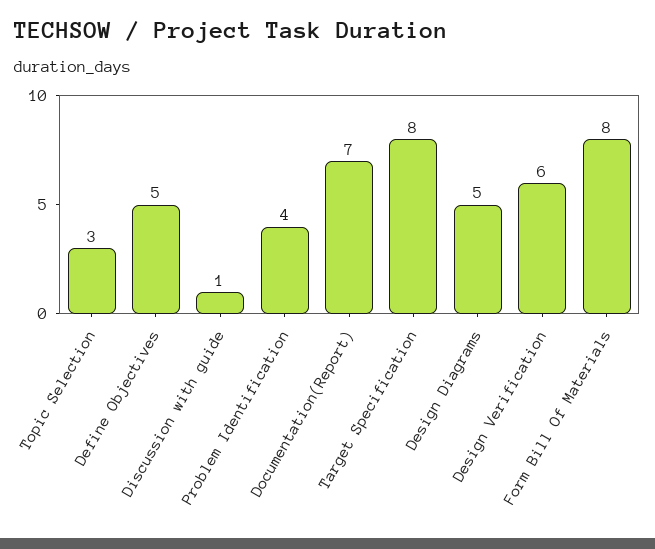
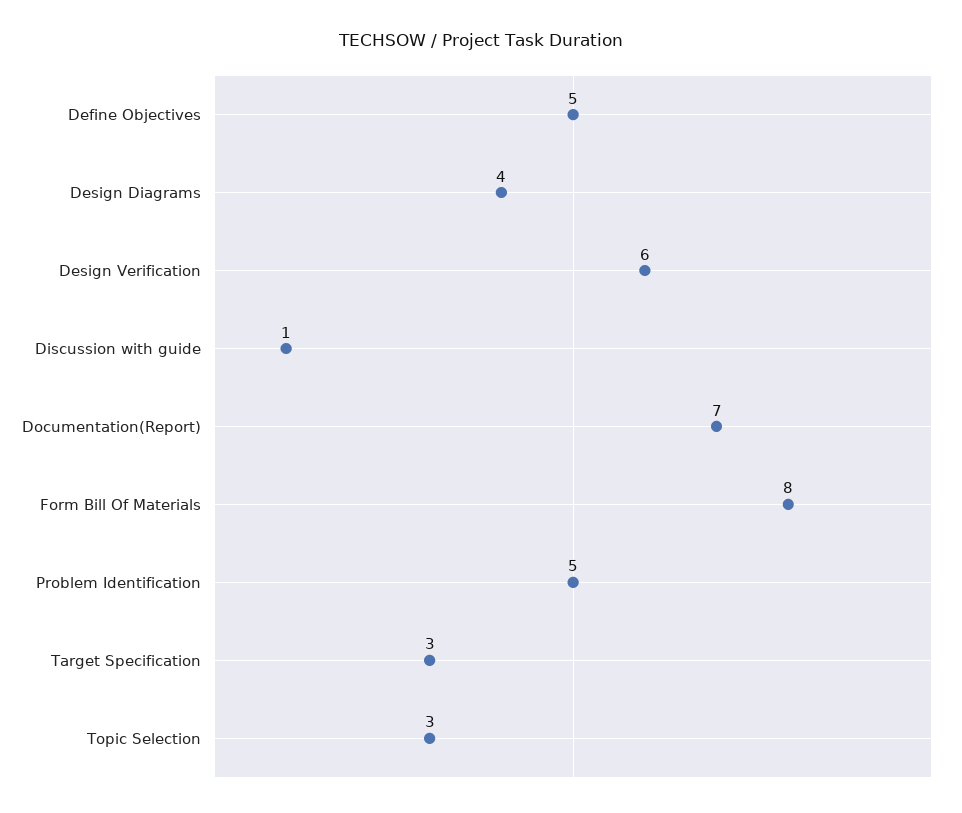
  {
    "Topic Selection": 3,
    "Define Objectives": 5,
    "Discussion with guide": 1,
-   "Problem Identification": 4,
+   "Problem Identification": 5,
    "Documentation(Report)": 7,
-   "Target Specification": 8,
+   "Target Specification": 3,
-   "Design Diagrams": 5,
+   "Design Diagrams": 4,
    "Design Verification": 6,
    "Form Bill Of Materials": 8
  }

